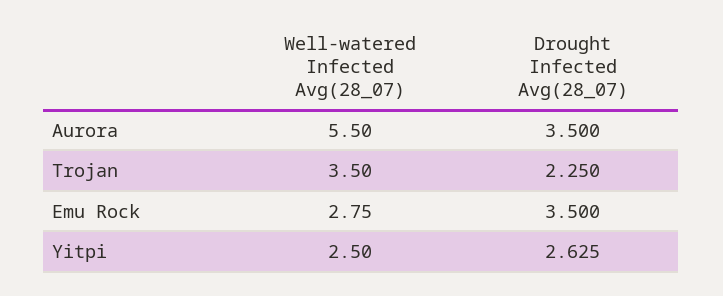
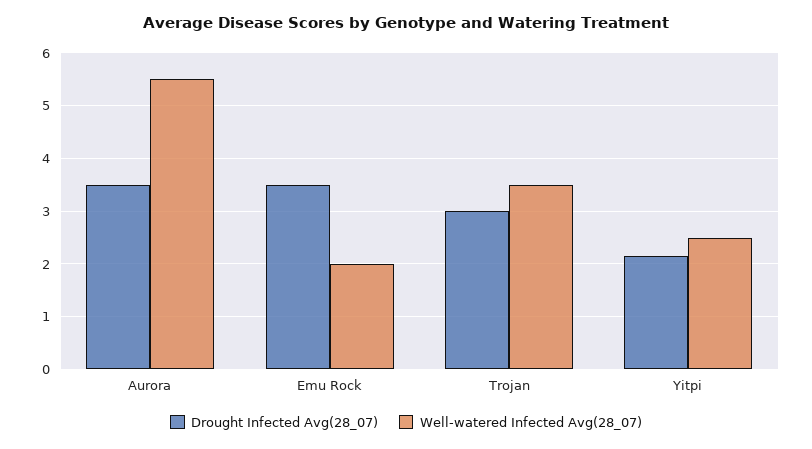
  {
    "Well-watered Infected Avg(28_07)": {
      "Aurora": 5.5,
      "Trojan": 3.5,
-     "Emu Rock": 2.75,
+     "Emu Rock": 2,
      "Yitpi": 2.5
    },
    "Drought Infected Avg(28_07)": {
      "Aurora": 3.5,
-     "Trojan": 2.25,
+     "Trojan": 3,
      "Emu Rock": 3.5,
-     "Yitpi": 2.625
+     "Yitpi": 2.2
    }
  }

